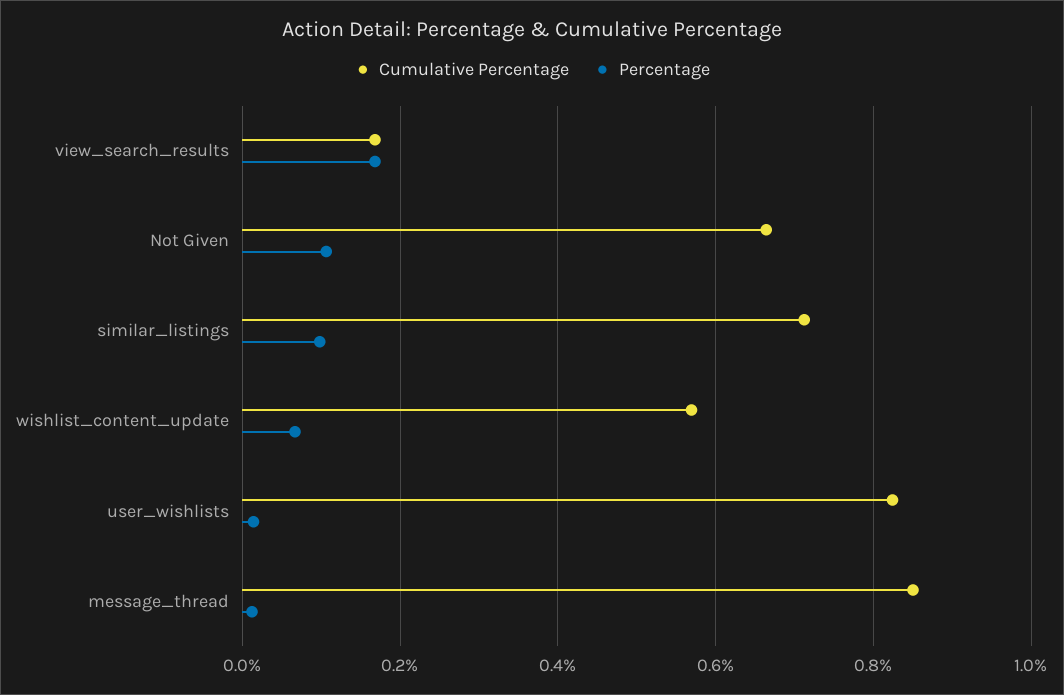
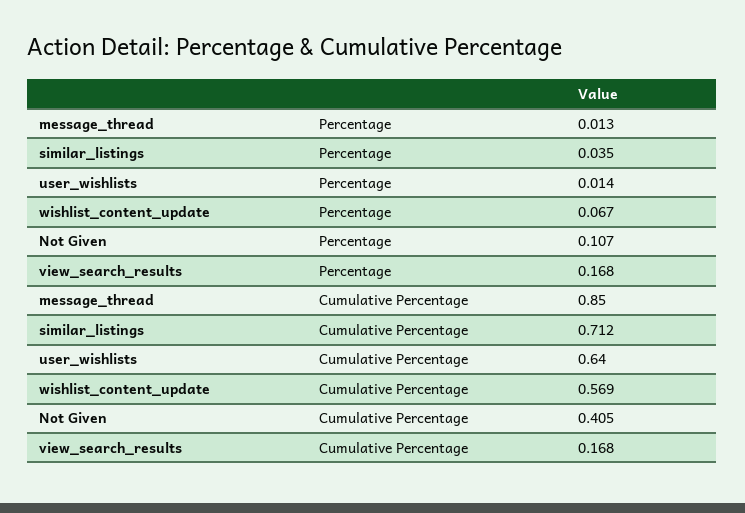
  {
    "Cumulative Percentage": {
      "view_search_results": 0.168,
-     "Not Given": 0.66,
+     "Not Given": 0.405,
      "similar_listings": 0.712,
      "wishlist_content_update": 0.569,
-     "user_wishlists": 0.82,
+     "user_wishlists": 0.64,
      "message_thread": 0.85
    },
    "Percentage": {
      "view_search_results": 0.168,
      "Not Given": 0.107,
-     "similar_listings": 0.1,
+     "similar_listings": 0.035,
      "wishlist_content_update": 0.067,
      "user_wishlists": 0.014,
      "message_thread": 0.013
    }
  }

